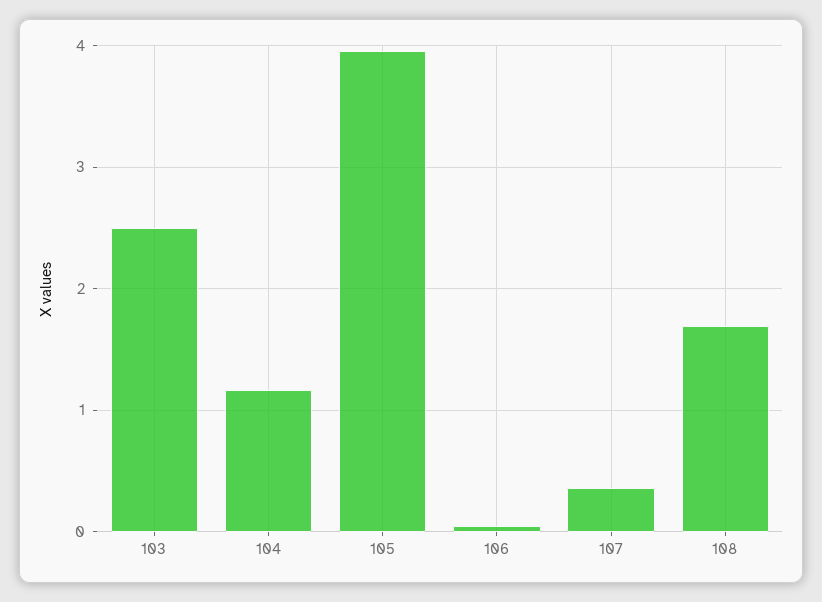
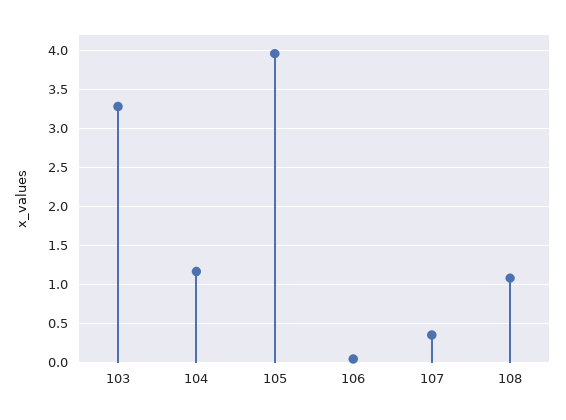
  {
-   "103": 2.5,
+   "103": 3.3,
    "104": 1.2,
    "105": 4,
    "106": 0,
    "107": 0.4,
-   "108": 1.7
+   "108": 1.1
  }

